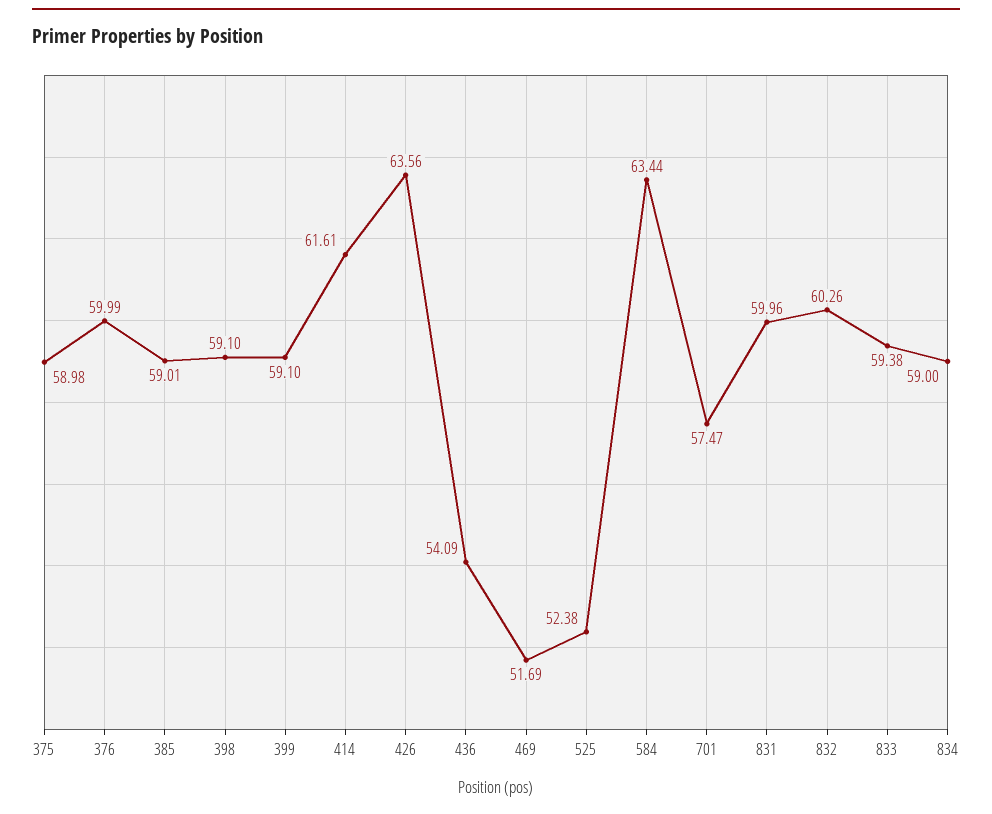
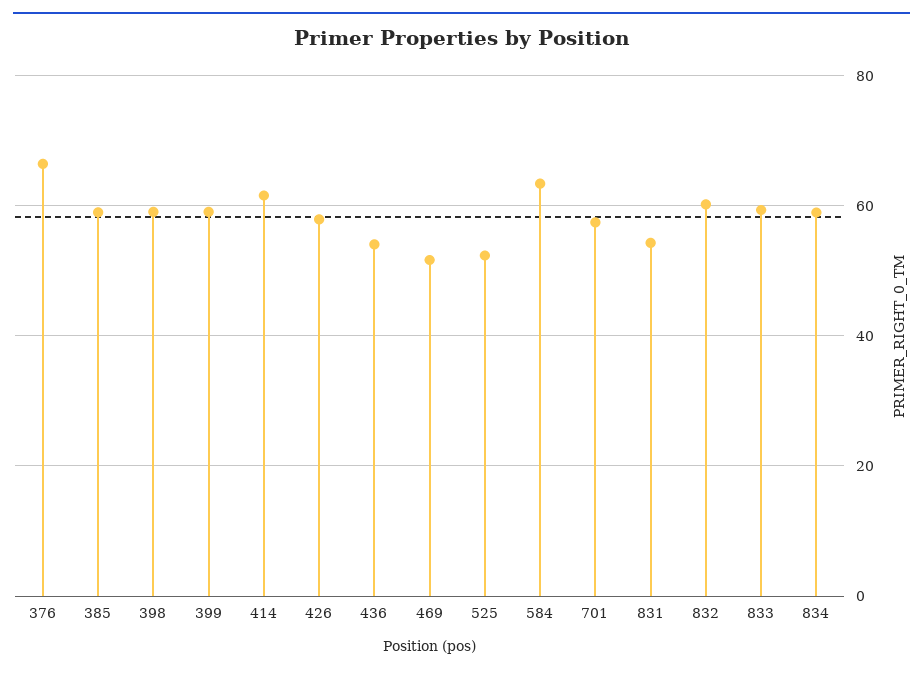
  {
-   "375": 58.98,
-   "376": 59.99,
+   "376": 66,
    "385": 59.01,
    "398": 59.1,
    "399": 59.1,
    "414": 61.61,
-   "426": 63.56,
+   "426": 58,
    "436": 54.09,
    "469": 51.69,
    "525": 52.38,
    "584": 63.44,
    "701": 57.47,
-   "831": 59.96,
+   "831": 54,
    "832": 60.26,
    "833": 59.38,
    "834": 59
  }

